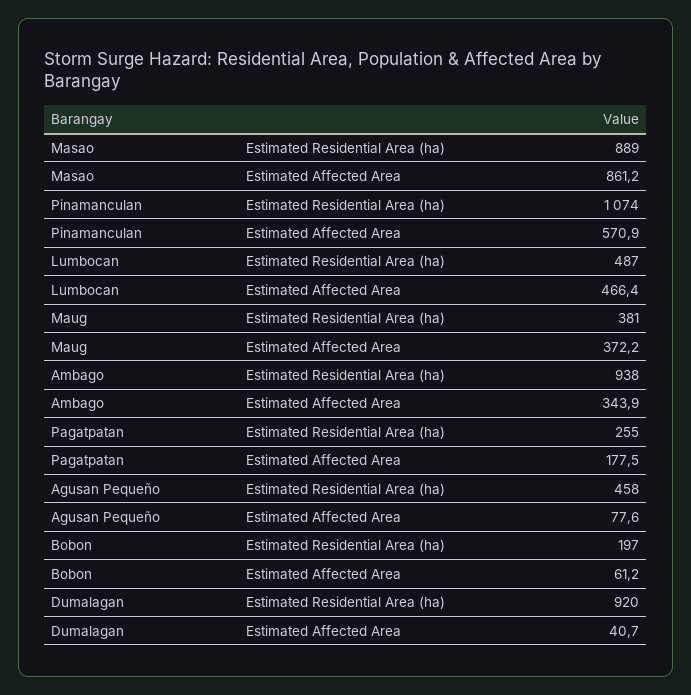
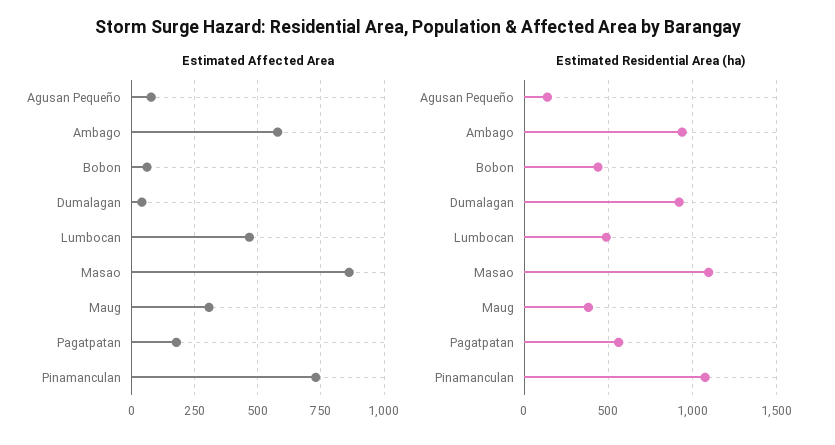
  {
    "Estimated Residential Area (ha)": {
-     "Masao": 889,
+     "Masao": 1100,
      "Pinamanculan": 1074,
      "Lumbocan": 487,
      "Maug": 381,
      "Ambago": 938,
-     "Pagatpatan": 255,
+     "Pagatpatan": 550,
-     "Agusan Pequeño": 458,
+     "Agusan Pequeño": 150,
-     "Bobon": 197,
+     "Bobon": 450,
      "Dumalagan": 920
    },
    "Estimated Affected Area": {
      "Masao": 861.2,
-     "Pinamanculan": 570.9,
+     "Pinamanculan": 725,
      "Lumbocan": 466.4,
-     "Maug": 372.2,
+     "Maug": 300,
-     "Ambago": 343.9,
+     "Ambago": 575,
      "Pagatpatan": 177.5,
      "Agusan Pequeño": 77.6,
      "Bobon": 61.2,
      "Dumalagan": 40.7
    }
  }

